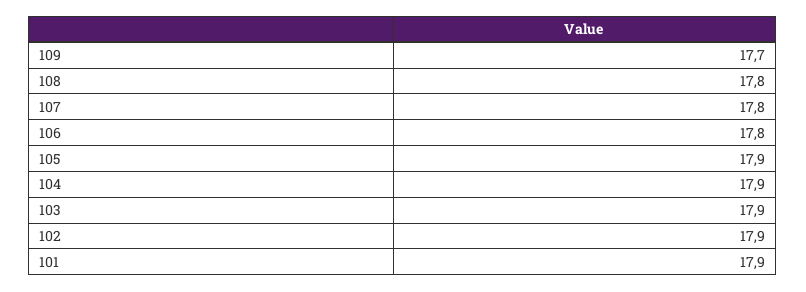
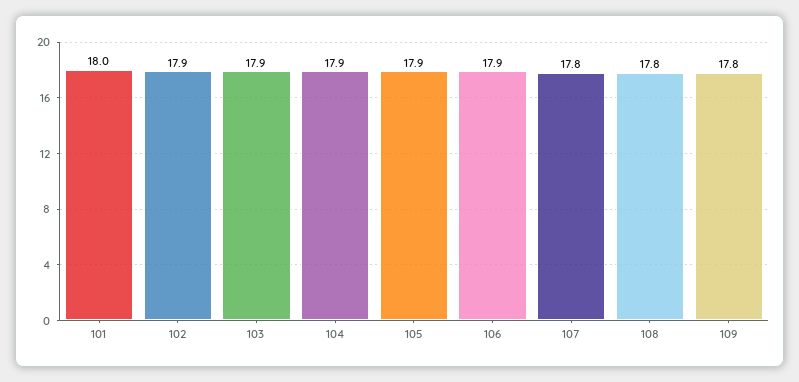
  {
-   "109": 17.7,
+   "109": 17.8,
    "108": 17.8,
    "107": 17.8,
-   "106": 17.8,
+   "106": 17.9,
    "105": 17.9,
    "104": 17.9,
    "103": 17.9,
    "102": 17.9,
-   "101": 17.9
+   "101": 18
  }

